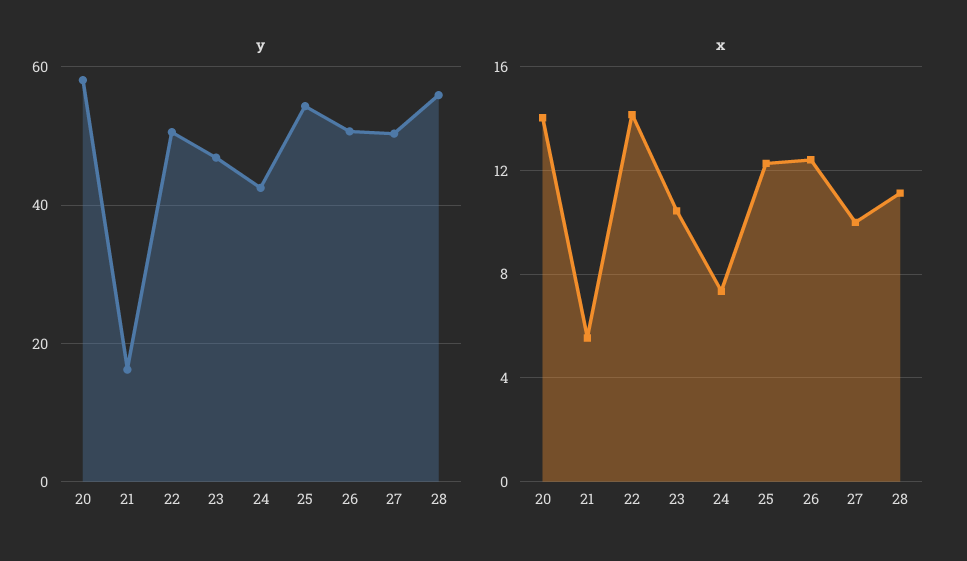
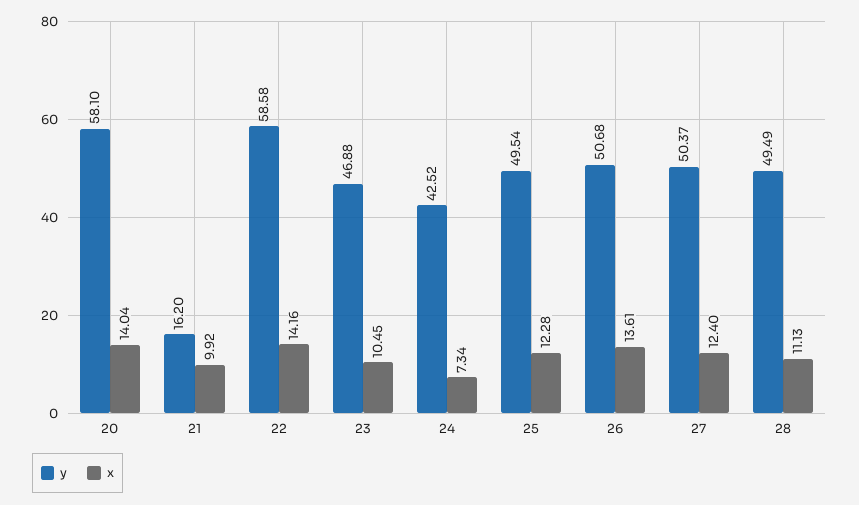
  {
    "y": {
      "20": 58.1,
      "21": 16.2,
-     "22": 50,
+     "22": 58.58,
      "23": 46.88,
      "24": 42.52,
-     "25": 54,
+     "25": 49.54,
      "26": 50.68,
      "27": 50.37,
-     "28": 56
+     "28": 49.49
    },
    "x": {
      "20": 14.04,
-     "21": 5.5,
+     "21": 9.92,
      "22": 14.16,
      "23": 10.45,
      "24": 7.34,
      "25": 12.28,
-     "26": 12.5,
+     "26": 13.61,
-     "27": 10,
+     "27": 12.4,
      "28": 11.13
    }
  }

